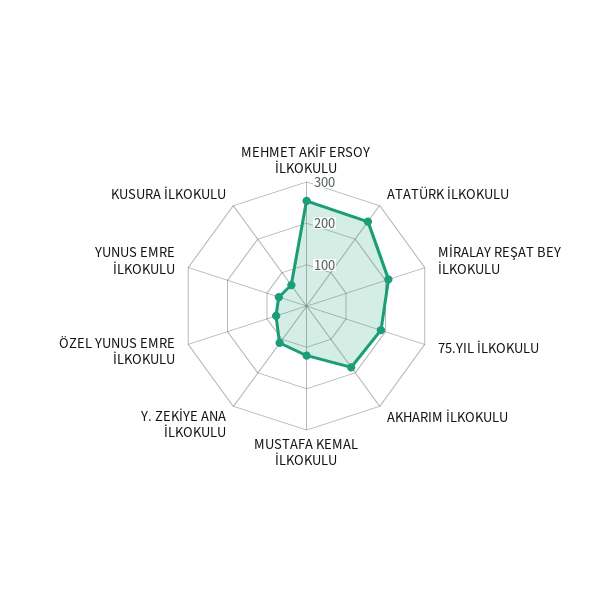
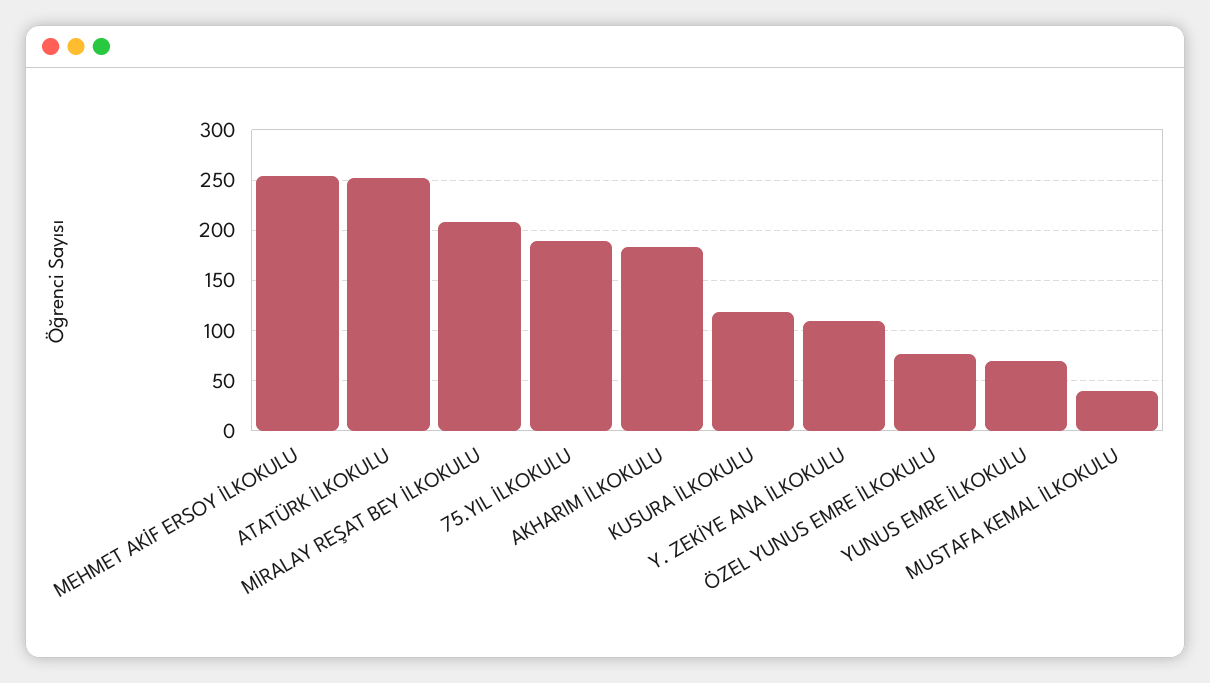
  {
    "MEHMET AKİF ERSOY İLKOKULU": 250,
    "ATATÜRK İLKOKULU": 250,
    "MİRALAY REŞAT BEY İLKOKULU": 210,
    "75.YIL İLKOKULU": 190,
    "AKHARIM İLKOKULU": 180,
-   "MUSTAFA KEMAL İLKOKULU": 120,
+   "MUSTAFA KEMAL İLKOKULU": 40,
    "Y. ZEKİYE ANA İLKOKULU": 110,
    "ÖZEL YUNUS EMRE İLKOKULU": 80,
    "YUNUS EMRE İLKOKULU": 70,
-   "KUSURA İLKOKULU": 60
+   "KUSURA İLKOKULU": 120
  }

